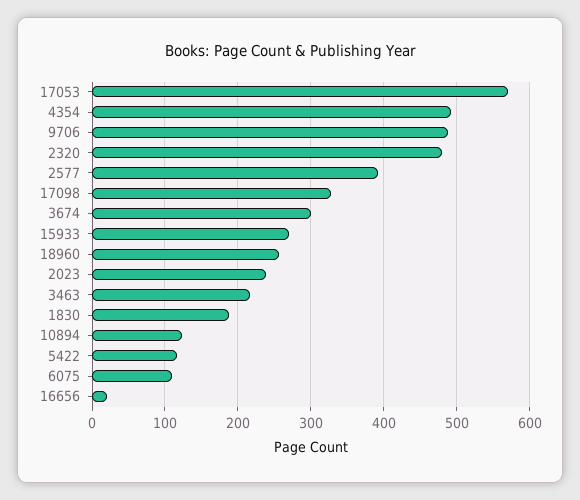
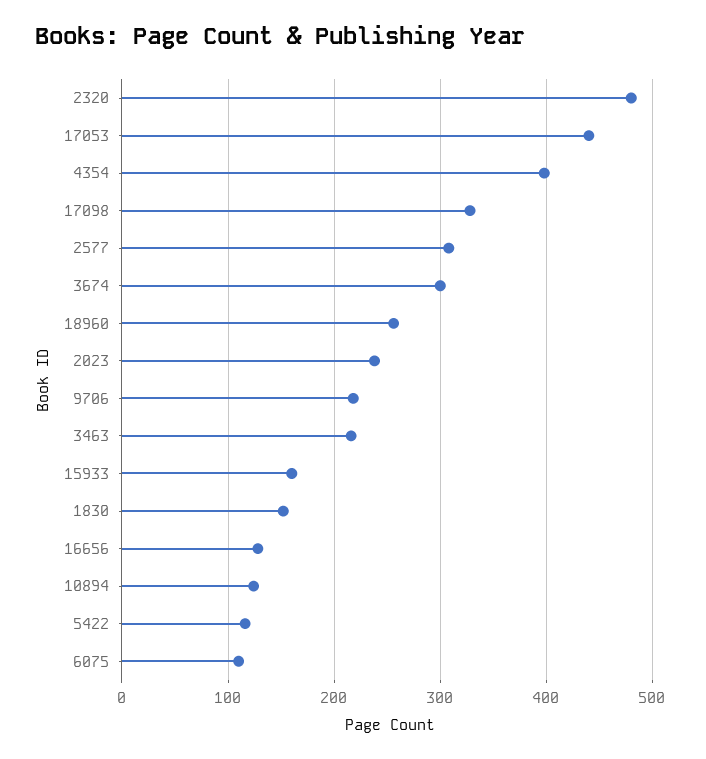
  {
-   "17053": 570,
+   "17053": 440,
-   "4354": 490,
+   "4354": 400,
-   "9706": 490,
+   "9706": 220,
    "2320": 480,
-   "2577": 390,
+   "2577": 310,
    "17098": 330,
    "3674": 300,
-   "15933": 270,
+   "15933": 160,
    "18960": 260,
    "2023": 240,
    "3463": 220,
-   "1830": 190,
+   "1830": 150,
    "10894": 120,
    "5422": 120,
    "6075": 110,
-   "16656": 20
+   "16656": 130
  }

